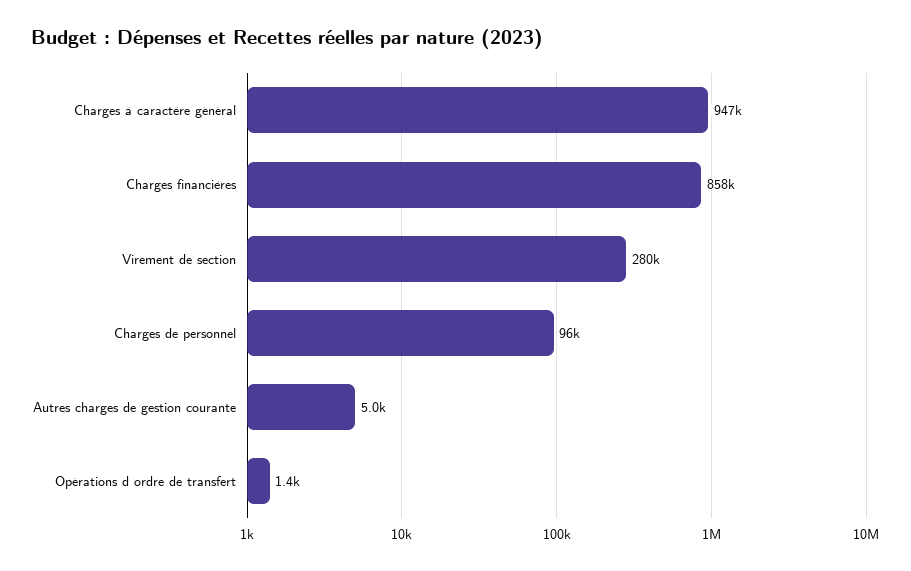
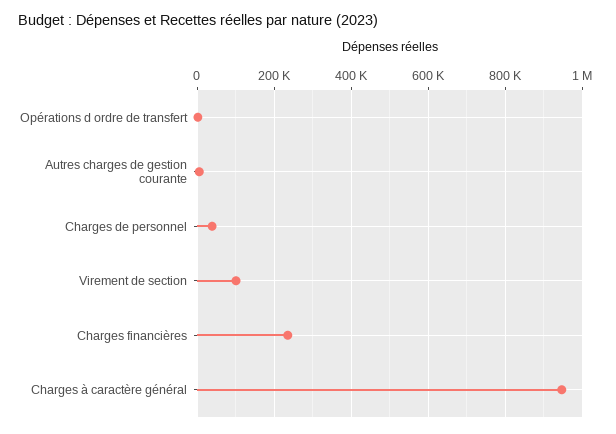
  {
    "Charges à caractère général": 947000,
-   "Charges financières": 858000,
+   "Charges financières": 240000,
-   "Virement de section": 280000,
+   "Virement de section": 100000,
-   "Charges de personnel": 96000,
+   "Charges de personnel": 40000,
    "Autres charges de gestion courante": 5000,
    "Opérations d ordre de transfert": 1400
  }

